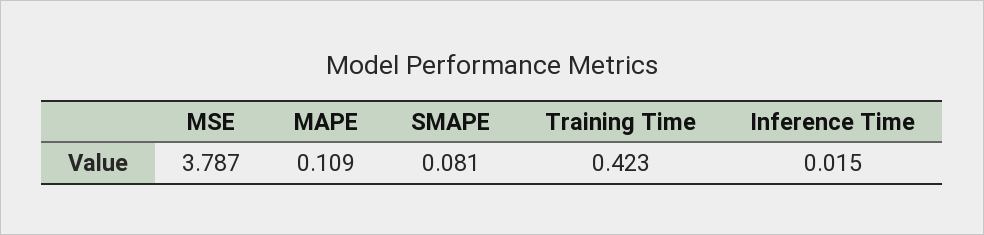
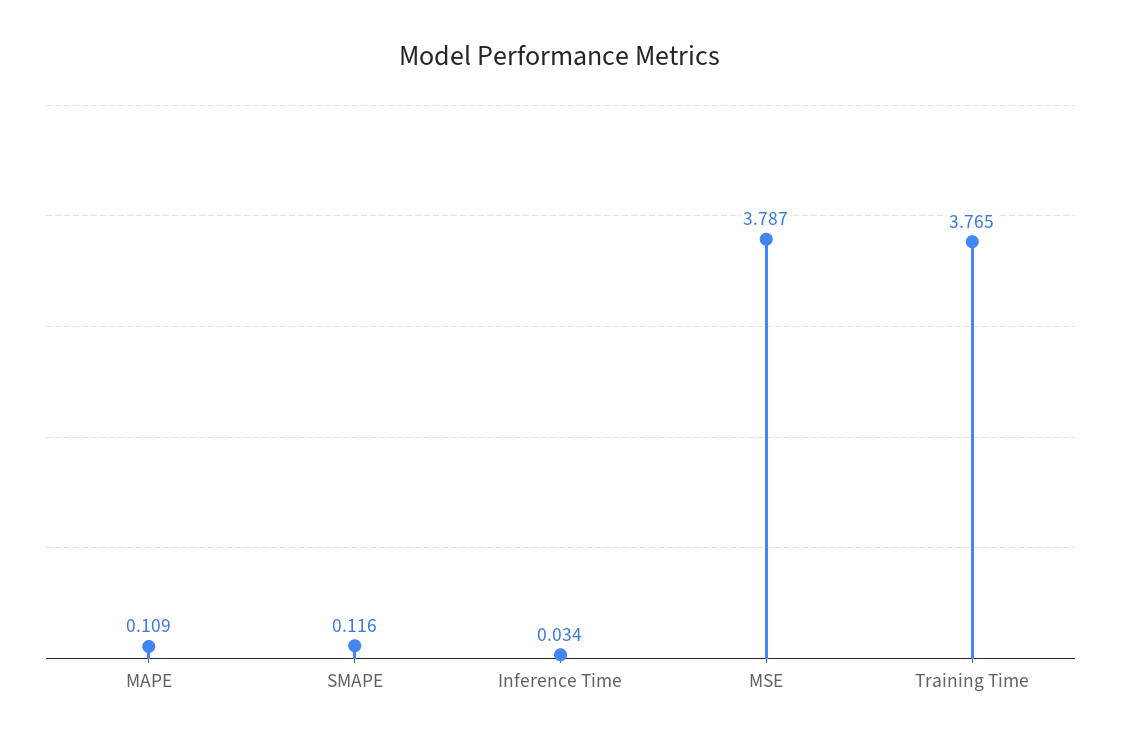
  {
    "MSE": 3.787,
    "MAPE": 0.109,
-   "SMAPE": 0.081,
+   "SMAPE": 0.116,
-   "Training Time": 0.423,
+   "Training Time": 3.765,
-   "Inference Time": 0.015
+   "Inference Time": 0.034
  }

